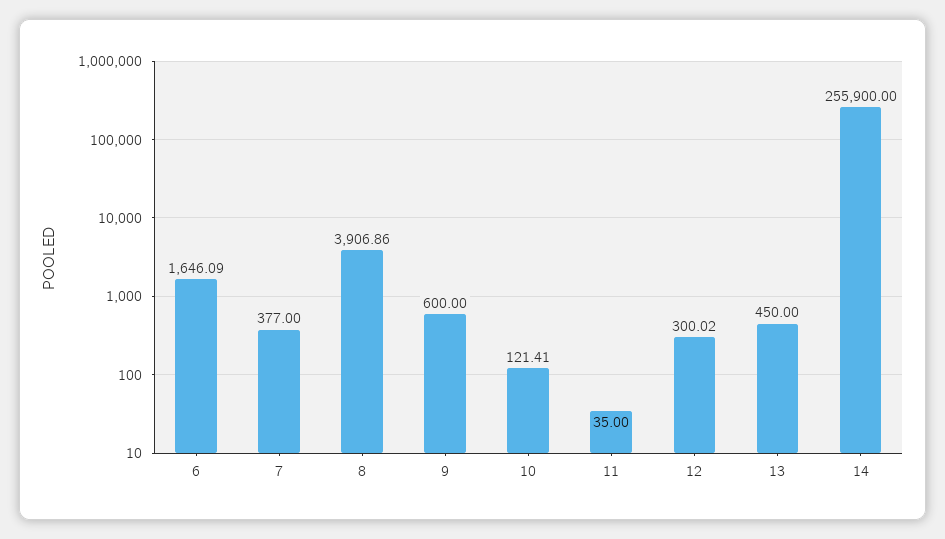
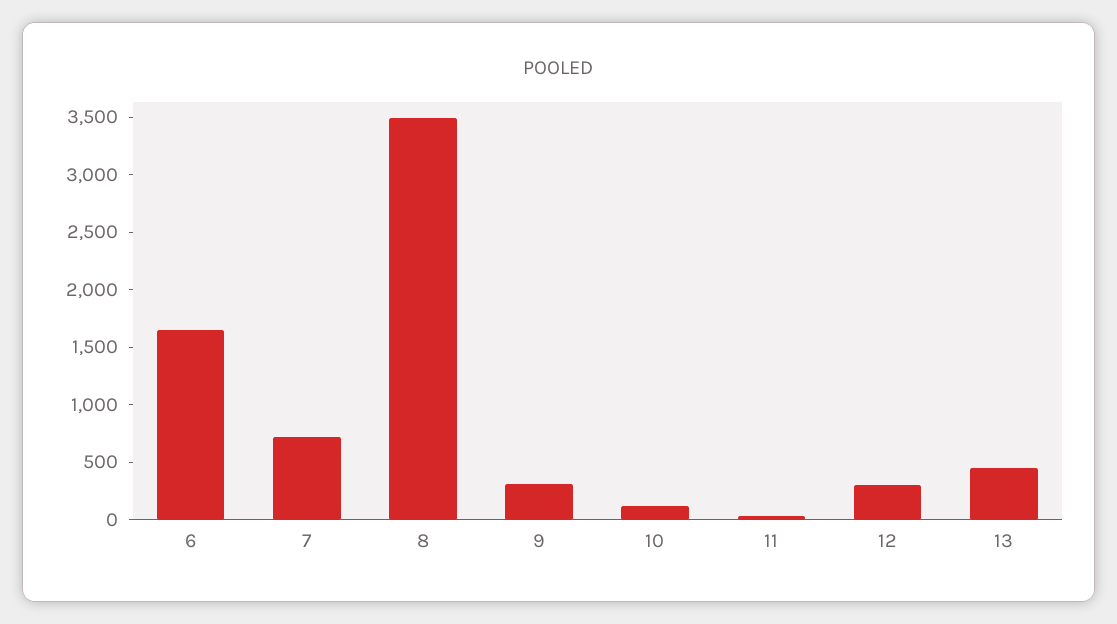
  {
    "6": 1646.09,
-   "7": 377,
+   "7": 700,
-   "8": 3906.86,
+   "8": 3500,
-   "9": 600,
+   "9": 300,
    "10": 121.41,
    "11": 35,
    "12": 300.02,
-   "13": 450,
+   "13": 450
-   "14": 255900
  }

